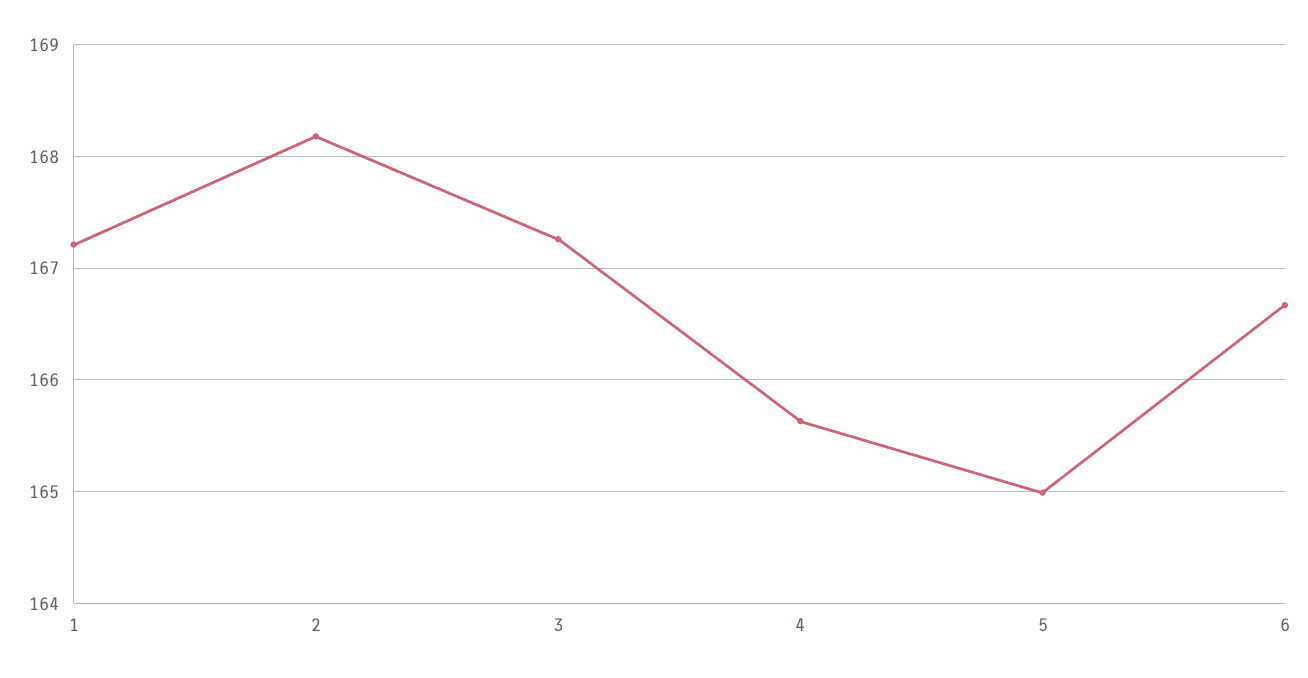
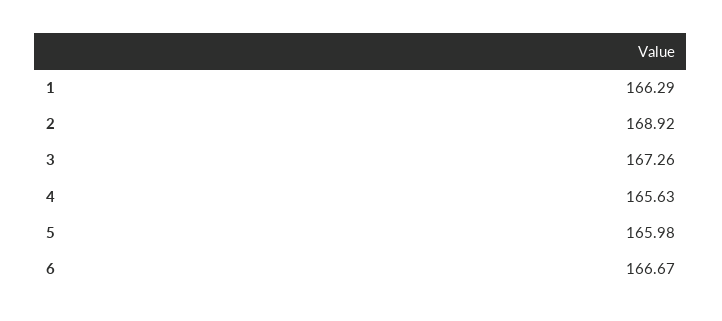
  {
-   "1": 167.2,
+   "1": 166.29,
-   "2": 168.2,
+   "2": 168.92,
    "3": 167.26,
    "4": 165.63,
-   "5": 165,
+   "5": 165.98,
    "6": 166.67
  }

